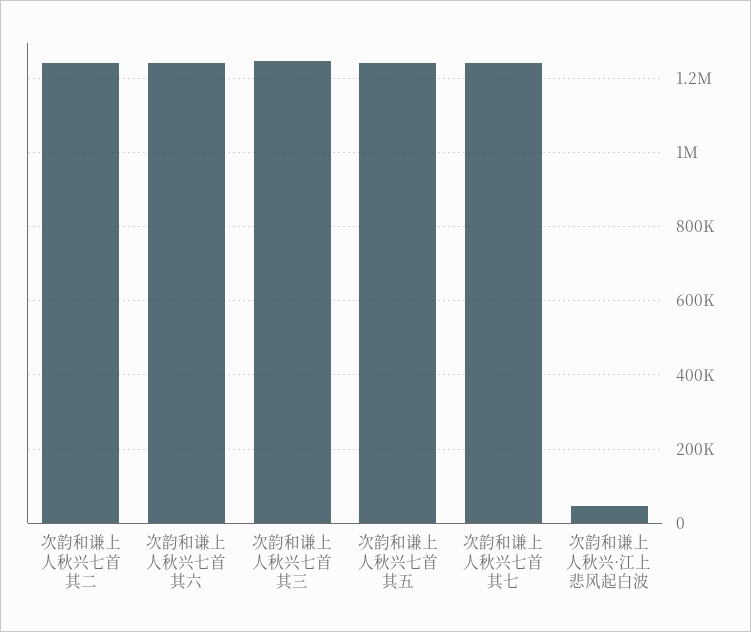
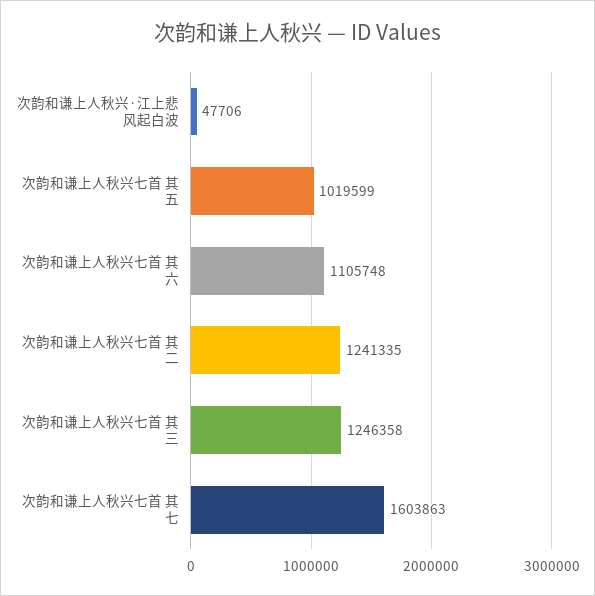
  {
    "次韵和谦上人秋兴七首 其二": 1241335,
-   "次韵和谦上人秋兴七首 其六": 1240000,
+   "次韵和谦上人秋兴七首 其六": 1105748,
    "次韵和谦上人秋兴七首 其三": 1246358,
-   "次韵和谦上人秋兴七首 其五": 1240000,
+   "次韵和谦上人秋兴七首 其五": 1019599,
-   "次韵和谦上人秋兴七首 其七": 1240000,
+   "次韵和谦上人秋兴七首 其七": 1603863,
    "次韵和谦上人秋兴·江上悲风起白波": 47706
  }

